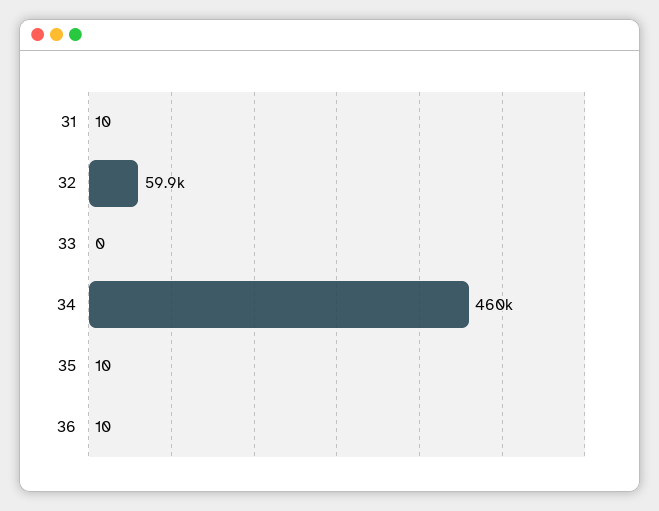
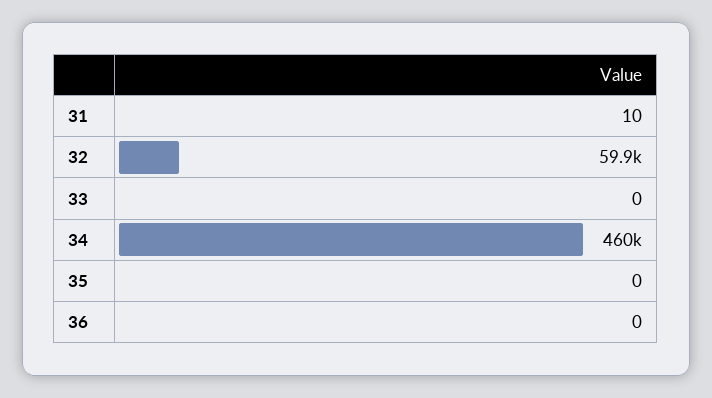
  {
    "31": 10,
    "32": 59900,
    "33": 0,
    "34": 460000,
-   "35": 10,
+   "35": 0,
-   "36": 10
+   "36": 0
  }

